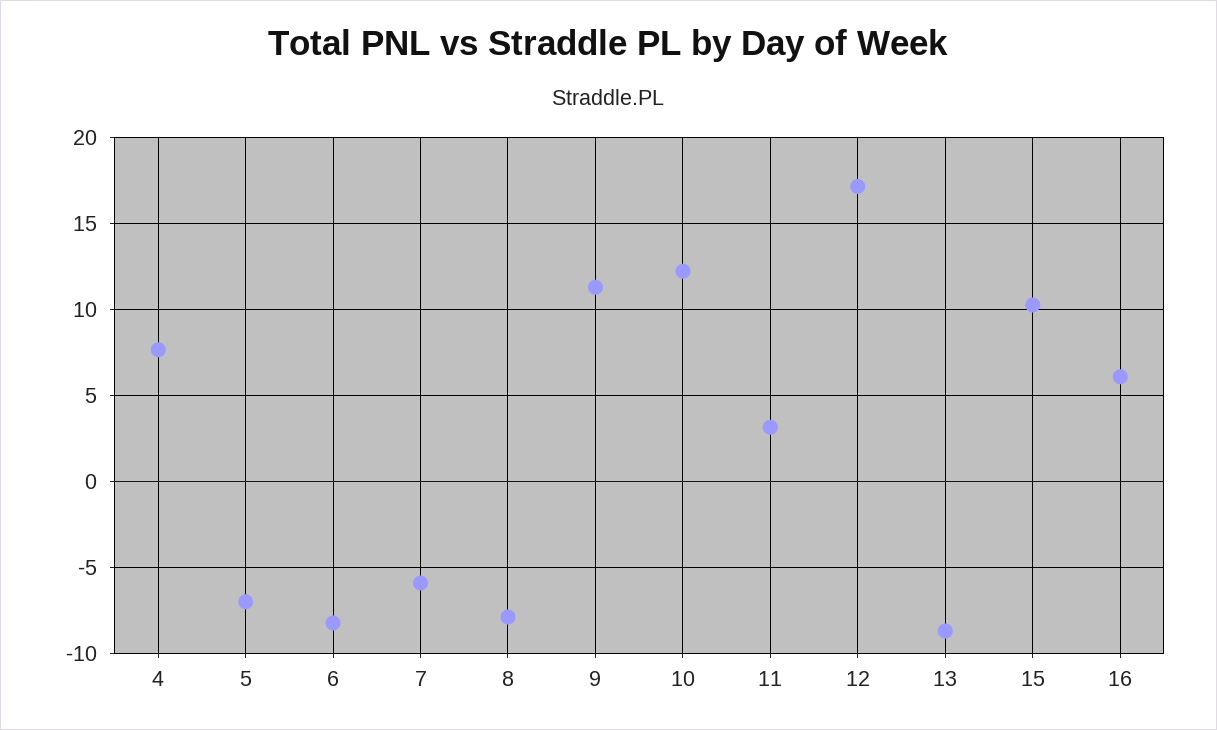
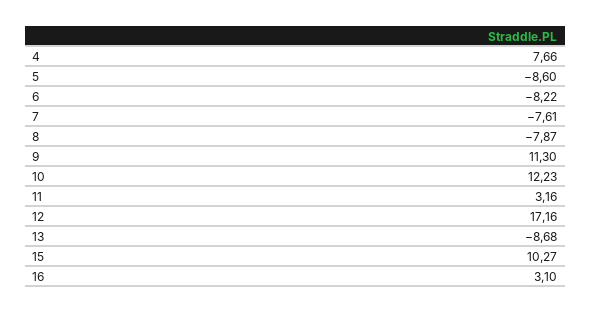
  {
    "4": 7.66,
-   "5": -7,
+   "5": -8.6,
    "6": -8.22,
-   "7": -6,
+   "7": -7.61,
    "8": -7.87,
    "9": 11.3,
    "10": 12.23,
    "11": 3.16,
    "12": 17.16,
    "13": -8.68,
    "15": 10.27,
-   "16": 6
+   "16": 3.1
  }

